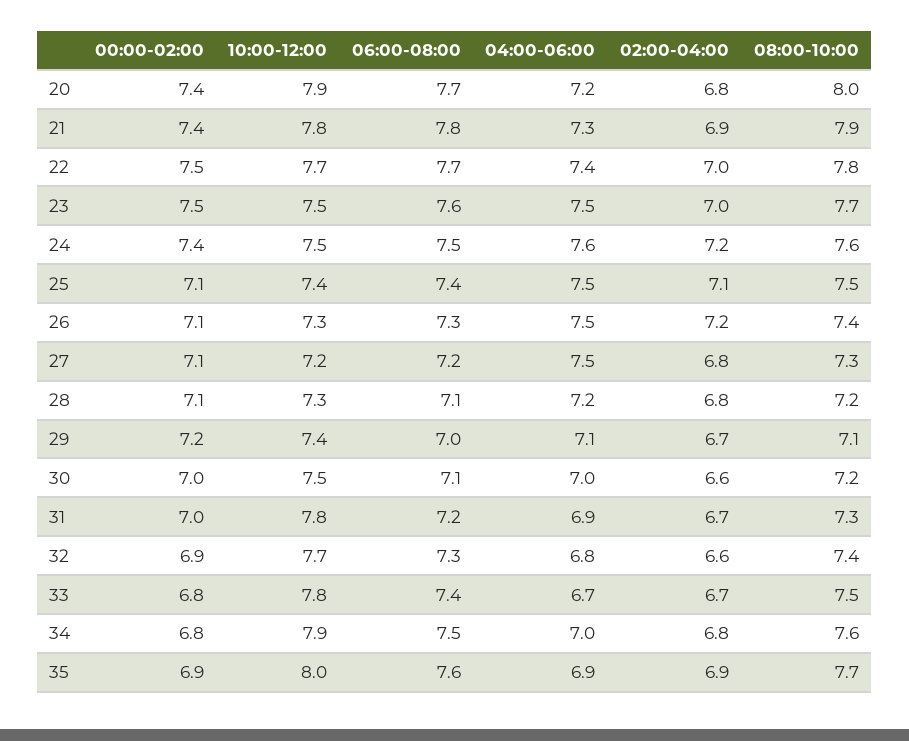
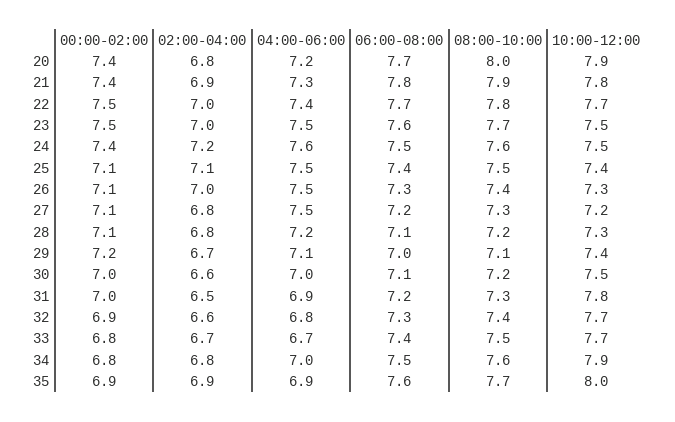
  {
    "00:00-02:00": {
      "20": 7.4,
      "21": 7.4,
      "22": 7.5,
      "23": 7.5,
      "24": 7.4,
      "25": 7.1,
      "26": 7.1,
      "27": 7.1,
      "28": 7.1,
      "29": 7.2,
      "30": 7,
      "31": 7,
      "32": 6.9,
      "33": 6.8,
      "34": 6.8,
      "35": 6.9
    },
    "10:00-12:00": {
      "20": 7.9,
      "21": 7.8,
      "22": 7.7,
      "23": 7.5,
      "24": 7.5,
      "25": 7.4,
      "26": 7.3,
      "27": 7.2,
      "28": 7.3,
      "29": 7.4,
      "30": 7.5,
      "31": 7.8,
      "32": 7.7,
-     "33": 7.8,
+     "33": 7.7,
      "34": 7.9,
      "35": 8
    },
    "06:00-08:00": {
      "20": 7.7,
      "21": 7.8,
      "22": 7.7,
      "23": 7.6,
      "24": 7.5,
      "25": 7.4,
      "26": 7.3,
      "27": 7.2,
      "28": 7.1,
      "29": 7,
      "30": 7.1,
      "31": 7.2,
      "32": 7.3,
      "33": 7.4,
      "34": 7.5,
      "35": 7.6
    },
    "04:00-06:00": {
      "20": 7.2,
      "21": 7.3,
      "22": 7.4,
      "23": 7.5,
      "24": 7.6,
      "25": 7.5,
      "26": 7.5,
      "27": 7.5,
      "28": 7.2,
      "29": 7.1,
      "30": 7,
      "31": 6.9,
      "32": 6.8,
      "33": 6.7,
      "34": 7,
      "35": 6.9
    },
    "02:00-04:00": {
      "20": 6.8,
      "21": 6.9,
      "22": 7,
      "23": 7,
      "24": 7.2,
      "25": 7.1,
-     "26": 7.2,
+     "26": 7,
      "27": 6.8,
      "28": 6.8,
      "29": 6.7,
      "30": 6.6,
-     "31": 6.7,
+     "31": 6.5,
      "32": 6.6,
      "33": 6.7,
      "34": 6.8,
      "35": 6.9
    },
    "08:00-10:00": {
      "20": 8,
      "21": 7.9,
      "22": 7.8,
      "23": 7.7,
      "24": 7.6,
      "25": 7.5,
      "26": 7.4,
      "27": 7.3,
      "28": 7.2,
      "29": 7.1,
      "30": 7.2,
      "31": 7.3,
      "32": 7.4,
      "33": 7.5,
      "34": 7.6,
      "35": 7.7
    }
  }

